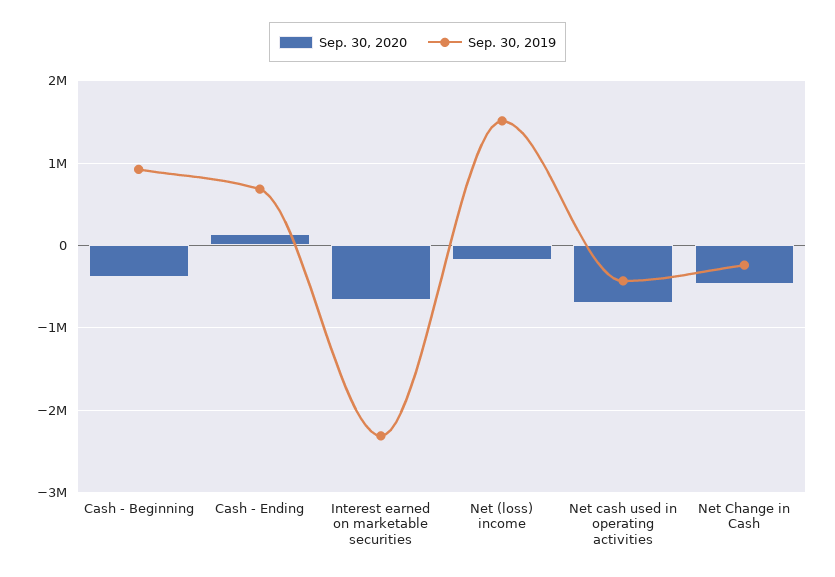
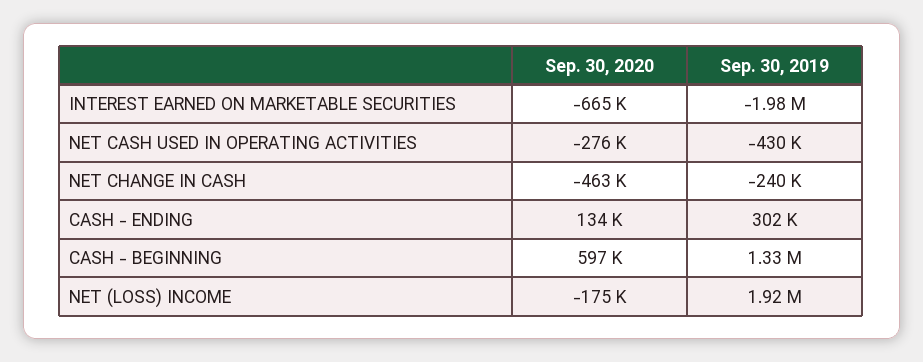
  {
    "Sep. 30, 2020": {
-     "Cash - Beginning": -400000,
+     "Cash - Beginning": 597000,
      "Cash - Ending": 134000,
      "Interest earned on marketable securities": -665000,
      "Net (loss) income": -175000,
-     "Net cash used in operating activities": -700000,
+     "Net cash used in operating activities": -276000,
      "Net Change in Cash": -463000
    },
    "Sep. 30, 2019": {
-     "Cash - Beginning": 900000,
+     "Cash - Beginning": 1330000,
-     "Cash - Ending": 700000,
+     "Cash - Ending": 302000,
-     "Interest earned on marketable securities": -2300000,
+     "Interest earned on marketable securities": -1980000,
-     "Net (loss) income": 1500000,
+     "Net (loss) income": 1920000,
      "Net cash used in operating activities": -430000,
      "Net Change in Cash": -240000
    }
  }

